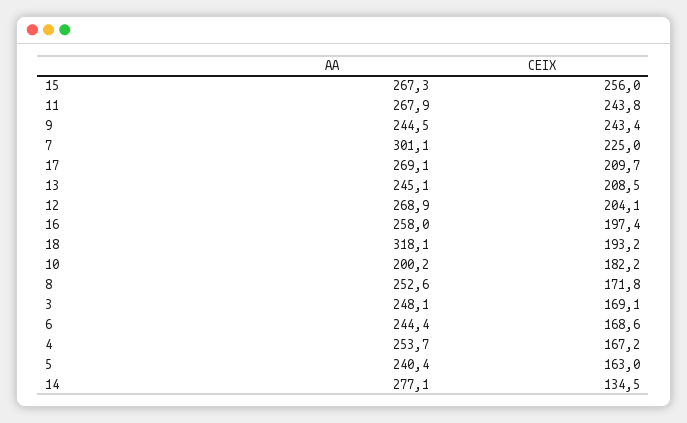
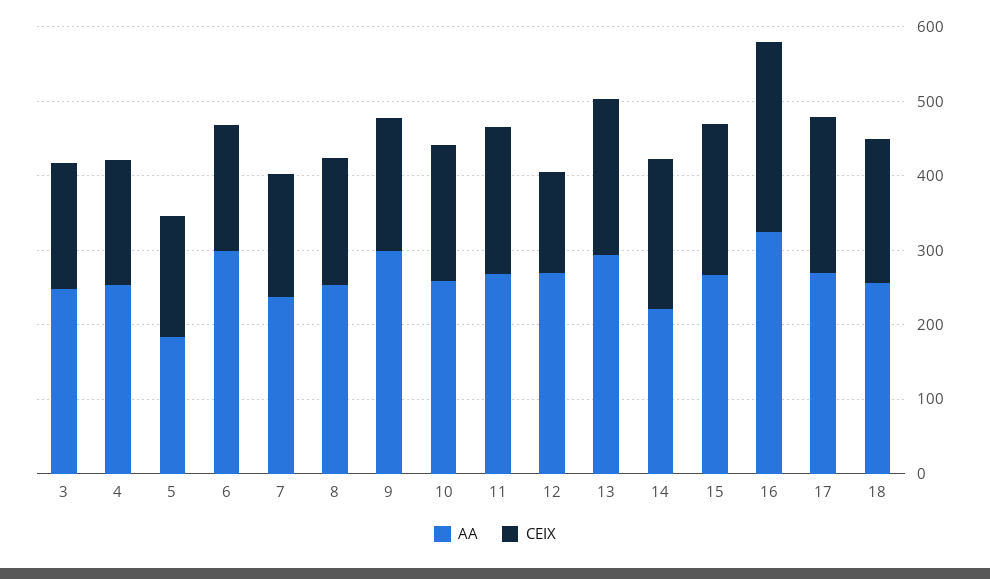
  {
    "AA": {
      "15": 267.3,
      "11": 267.9,
-     "9": 244.5,
+     "9": 300,
-     "7": 301.1,
+     "7": 240,
      "17": 269.1,
-     "13": 245.1,
+     "13": 300,
      "12": 268.9,
-     "16": 258,
+     "16": 320,
-     "18": 318.1,
+     "18": 260,
-     "10": 200.2,
+     "10": 260,
      "8": 252.6,
      "3": 248.1,
-     "6": 244.4,
+     "6": 300,
      "4": 253.7,
-     "5": 240.4,
+     "5": 180,
-     "14": 277.1
+     "14": 220
    },
    "CEIX": {
-     "15": 256,
+     "15": 200,
-     "11": 243.8,
+     "11": 200,
-     "9": 243.4,
+     "9": 180,
-     "7": 225,
+     "7": 160,
      "17": 209.7,
      "13": 208.5,
-     "12": 204.1,
+     "12": 140,
-     "16": 197.4,
+     "16": 260,
      "18": 193.2,
      "10": 182.2,
      "8": 171.8,
      "3": 169.1,
      "6": 168.6,
      "4": 167.2,
      "5": 163,
-     "14": 134.5
+     "14": 200
    }
  }

